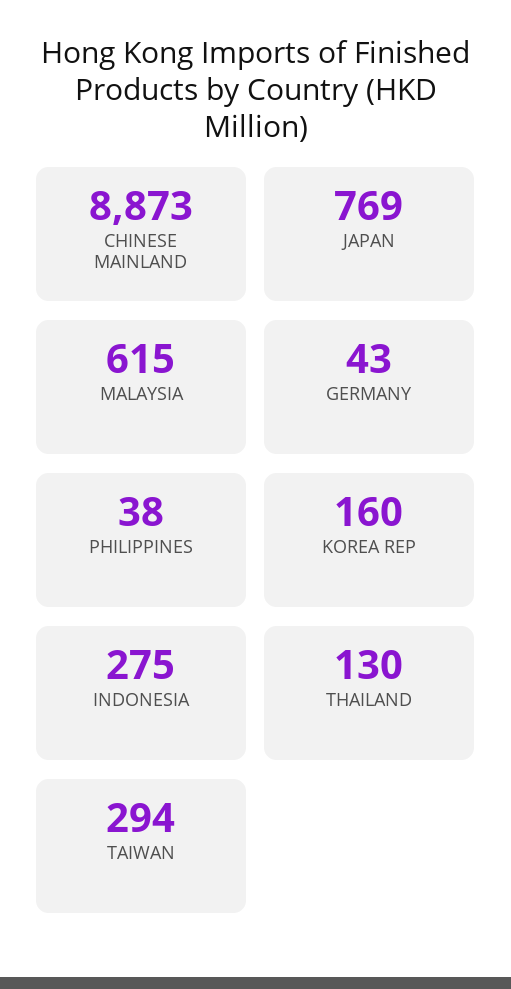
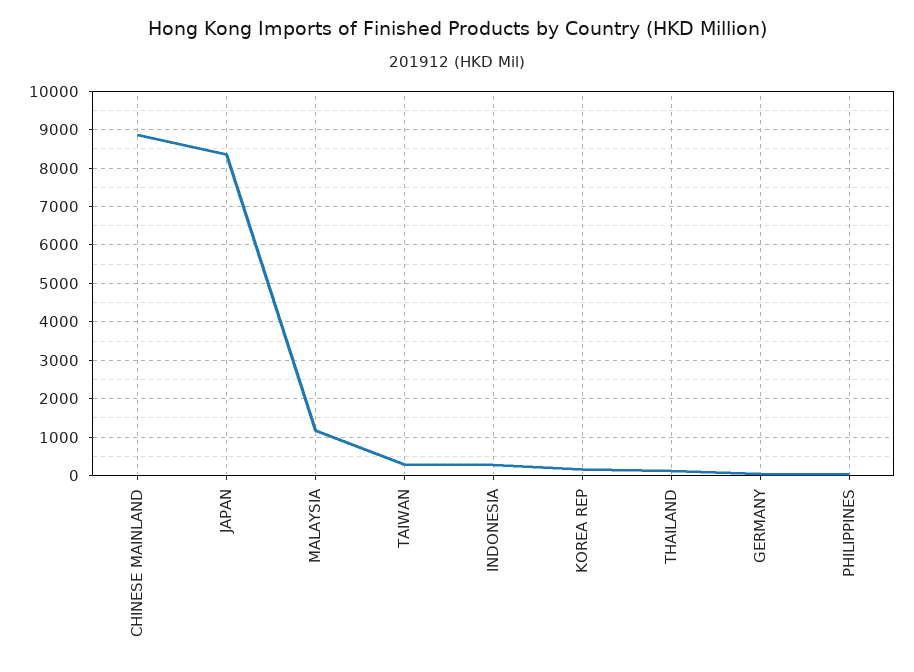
  {
    "CHINESE MAINLAND": 8873,
-   "JAPAN": 769,
+   "JAPAN": 8400,
-   "MALAYSIA": 615,
+   "MALAYSIA": 1200,
    "GERMANY": 43,
    "PHILIPPINES": 38,
    "KOREA REP": 160,
    "INDONESIA": 275,
    "THAILAND": 130,
    "TAIWAN": 294
  }

